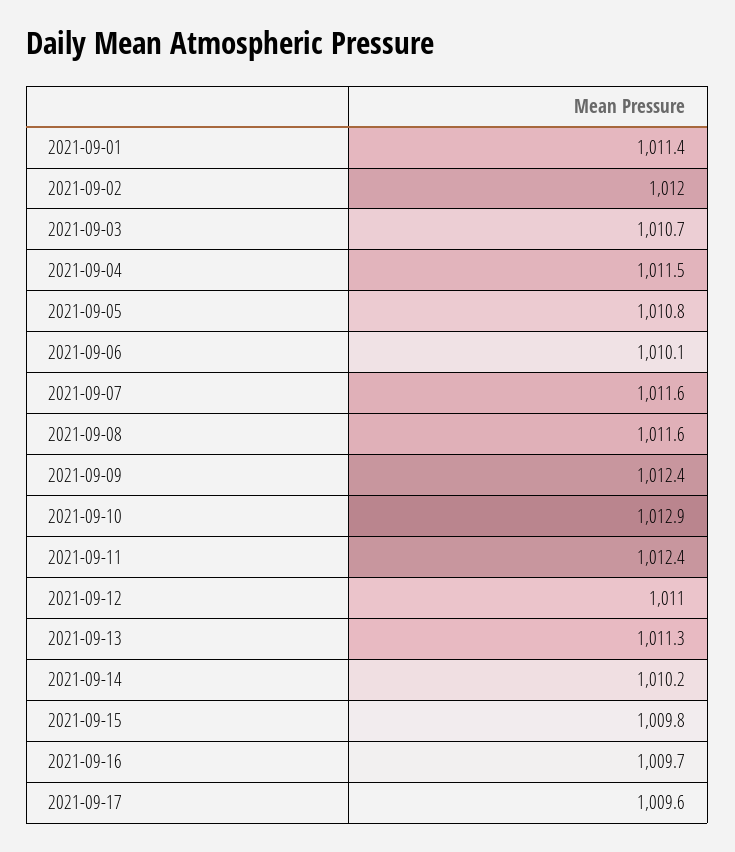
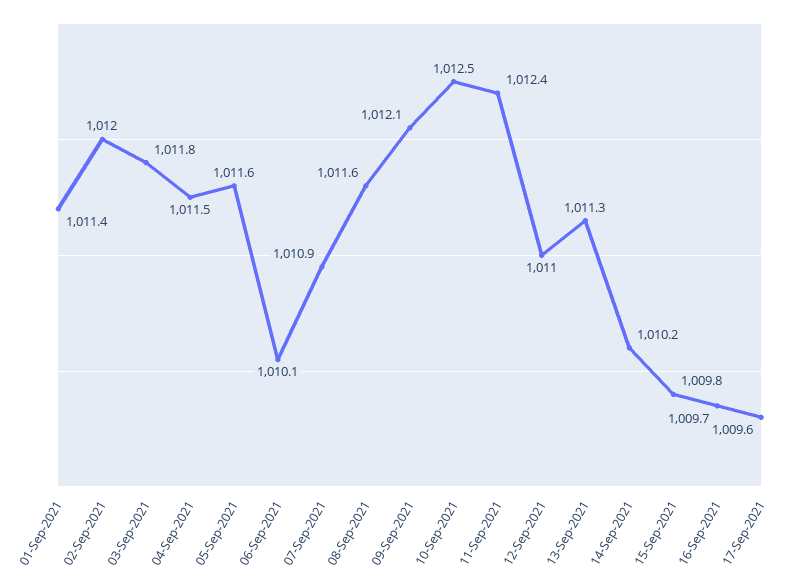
  {
    "2021-09-01": 1011.4,
    "2021-09-02": 1012,
-   "2021-09-03": 1010.7,
+   "2021-09-03": 1011.8,
    "2021-09-04": 1011.5,
-   "2021-09-05": 1010.8,
+   "2021-09-05": 1011.6,
    "2021-09-06": 1010.1,
-   "2021-09-07": 1011.6,
+   "2021-09-07": 1010.9,
    "2021-09-08": 1011.6,
-   "2021-09-09": 1012.4,
+   "2021-09-09": 1012.1,
-   "2021-09-10": 1012.9,
+   "2021-09-10": 1012.5,
    "2021-09-11": 1012.4,
    "2021-09-12": 1011,
    "2021-09-13": 1011.3,
    "2021-09-14": 1010.2,
    "2021-09-15": 1009.8,
    "2021-09-16": 1009.7,
    "2021-09-17": 1009.6
  }

